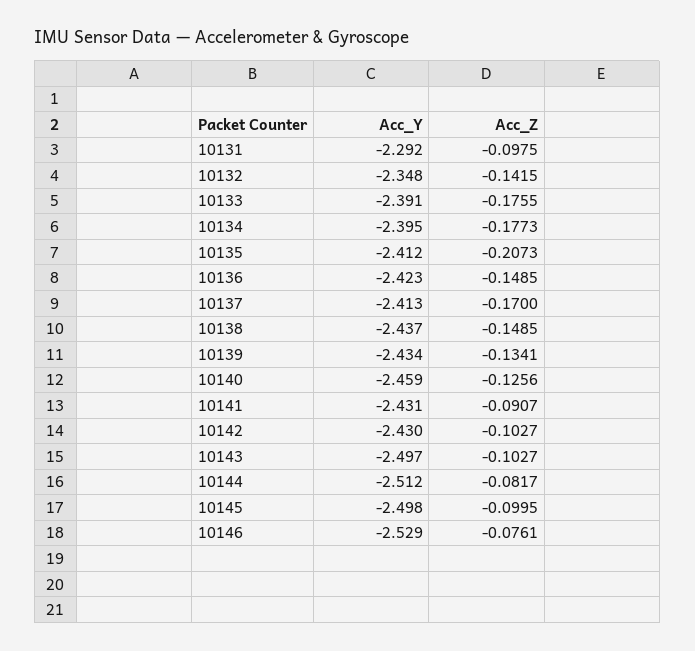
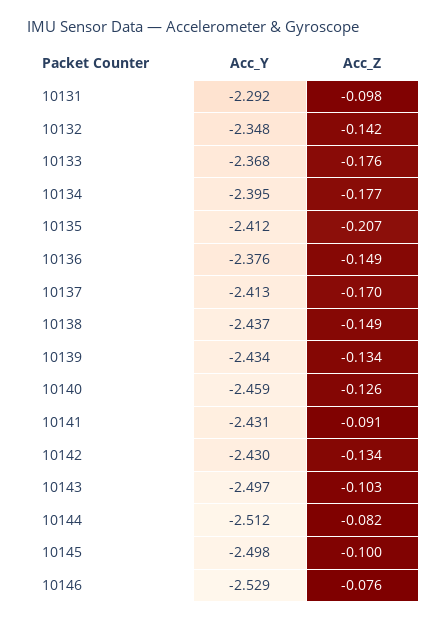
  {
    "Acc_Y": {
      "10131": -2.292,
      "10132": -2.348,
-     "10133": -2.391,
+     "10133": -2.368,
      "10134": -2.395,
      "10135": -2.412,
-     "10136": -2.423,
+     "10136": -2.376,
      "10137": -2.413,
      "10138": -2.437,
      "10139": -2.434,
      "10140": -2.459,
      "10141": -2.431,
      "10142": -2.43,
      "10143": -2.497,
      "10144": -2.512,
      "10145": -2.498,
      "10146": -2.529
    },
    "Acc_Z": {
      "10131": -0.0975,
      "10132": -0.1415,
      "10133": -0.1755,
      "10134": -0.1773,
      "10135": -0.2073,
      "10136": -0.1485,
      "10137": -0.17,
      "10138": -0.1485,
      "10139": -0.1341,
      "10140": -0.1256,
      "10141": -0.0907,
-     "10142": -0.1027,
+     "10142": -0.134,
      "10143": -0.1027,
      "10144": -0.0817,
      "10145": -0.0995,
      "10146": -0.0761
    }
  }

